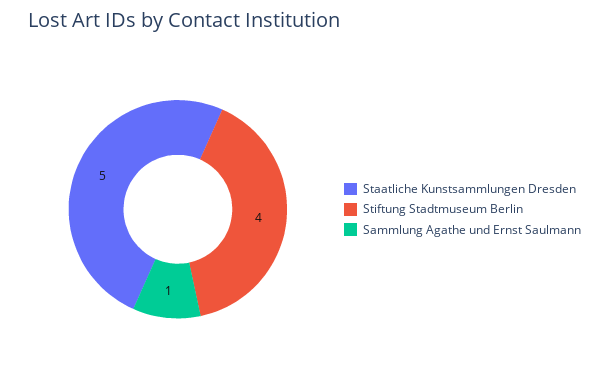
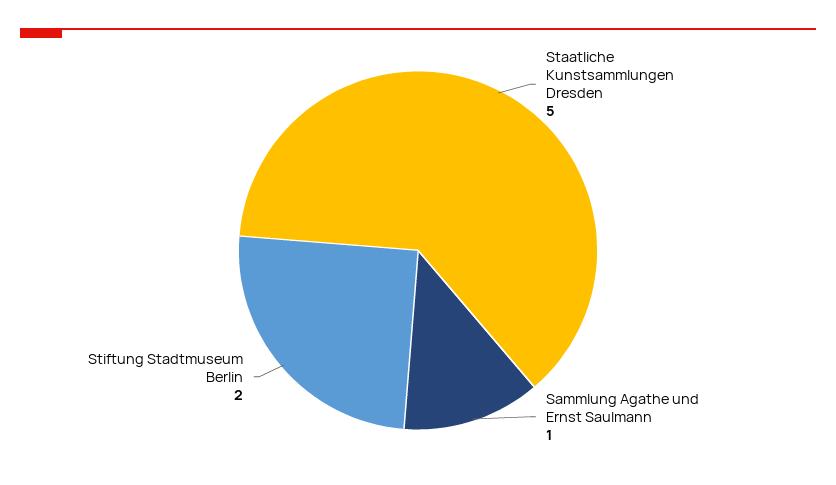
  {
    "Staatliche Kunstsammlungen Dresden": 5,
-   "Stiftung Stadtmuseum Berlin": 4,
+   "Stiftung Stadtmuseum Berlin": 2,
    "Sammlung Agathe und Ernst Saulmann": 1
  }

